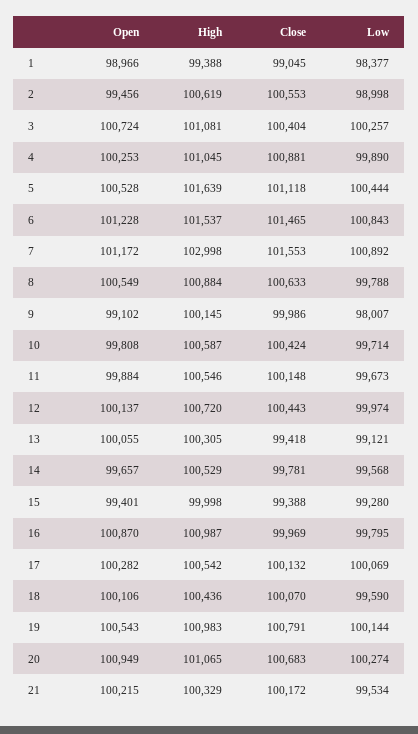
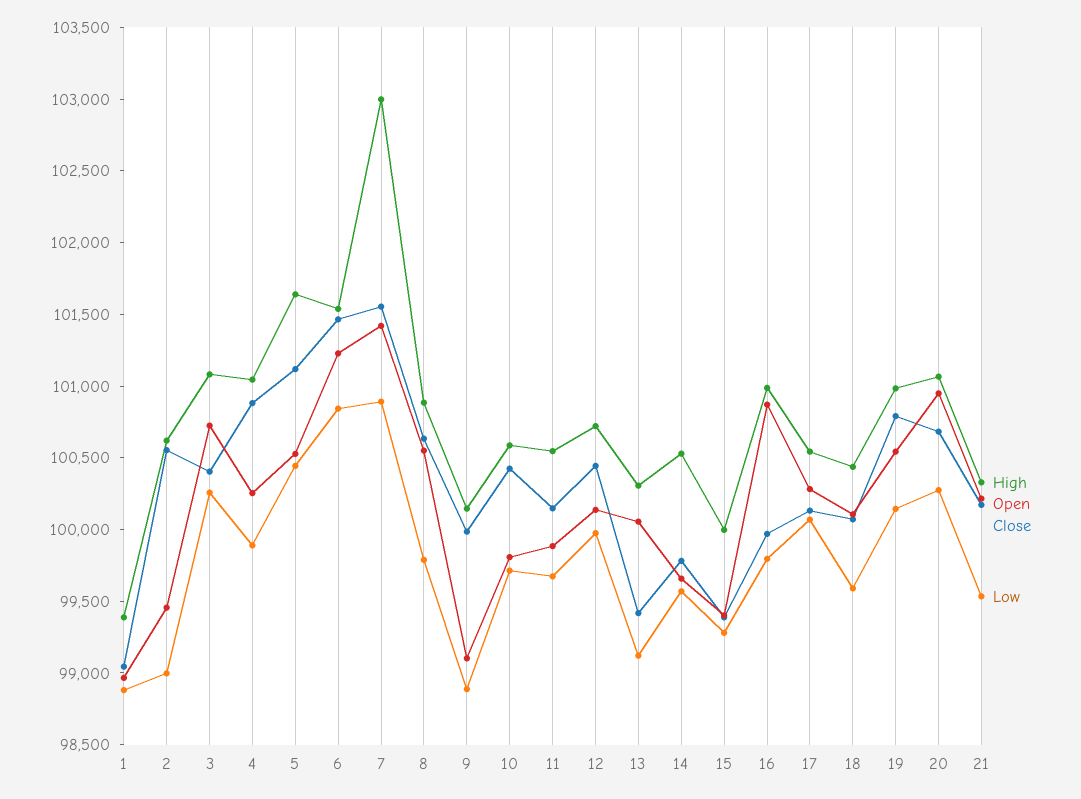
  {
    "Open": {
      "1": 98966,
      "2": 99456,
      "3": 100724,
      "4": 100253,
      "5": 100528,
      "6": 101228,
-     "7": 101172,
+     "7": 101400,
      "8": 100549,
      "9": 99102,
      "10": 99808,
      "11": 99884,
      "12": 100137,
      "13": 100055,
      "14": 99657,
      "15": 99401,
      "16": 100870,
      "17": 100282,
      "18": 100106,
      "19": 100543,
      "20": 100949,
      "21": 100215
    },
    "High": {
      "1": 99388,
      "2": 100619,
      "3": 101081,
      "4": 101045,
      "5": 101639,
      "6": 101537,
      "7": 102998,
      "8": 100884,
      "9": 100145,
      "10": 100587,
      "11": 100546,
      "12": 100720,
      "13": 100305,
      "14": 100529,
      "15": 99998,
      "16": 100987,
      "17": 100542,
      "18": 100436,
      "19": 100983,
      "20": 101065,
      "21": 100329
    },
    "Close": {
      "1": 99045,
      "2": 100553,
      "3": 100404,
      "4": 100881,
      "5": 101118,
      "6": 101465,
      "7": 101553,
      "8": 100633,
      "9": 99986,
      "10": 100424,
      "11": 100148,
      "12": 100443,
      "13": 99418,
      "14": 99781,
      "15": 99388,
      "16": 99969,
      "17": 100132,
      "18": 100070,
      "19": 100791,
      "20": 100683,
      "21": 100172
    },
    "Low": {
-     "1": 98377,
+     "1": 98900,
      "2": 98998,
      "3": 100257,
      "4": 99890,
      "5": 100444,
      "6": 100843,
      "7": 100892,
      "8": 99788,
-     "9": 98007,
+     "9": 98900,
      "10": 99714,
      "11": 99673,
      "12": 99974,
      "13": 99121,
      "14": 99568,
      "15": 99280,
      "16": 99795,
      "17": 100069,
      "18": 99590,
      "19": 100144,
      "20": 100274,
      "21": 99534
    }
  }

